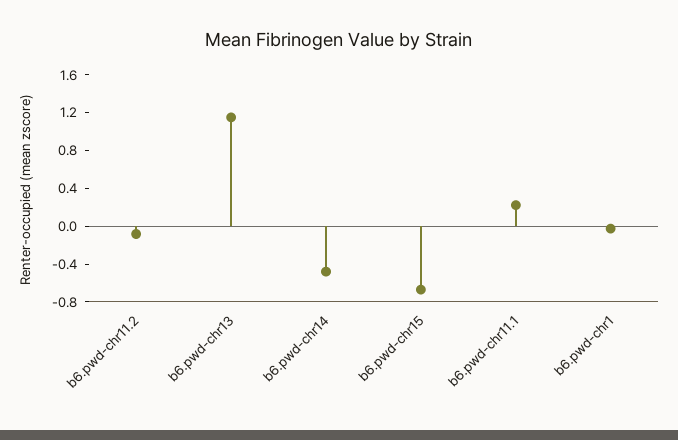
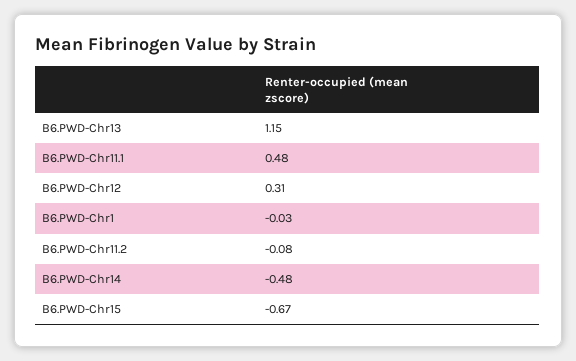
  {
    "b6.pwd-chr11.2": -0.08,
    "b6.pwd-chr13": 1.15,
    "b6.pwd-chr14": -0.48,
    "b6.pwd-chr15": -0.67,
-   "b6.pwd-chr11.1": 0.2,
+   "b6.pwd-chr11.1": 0.48,
-   "b6.pwd-chr1": -0.03
+   "b6.pwd-chr1": -0.03,
+   "B6.PWD-Chr12": 0.31
  }

